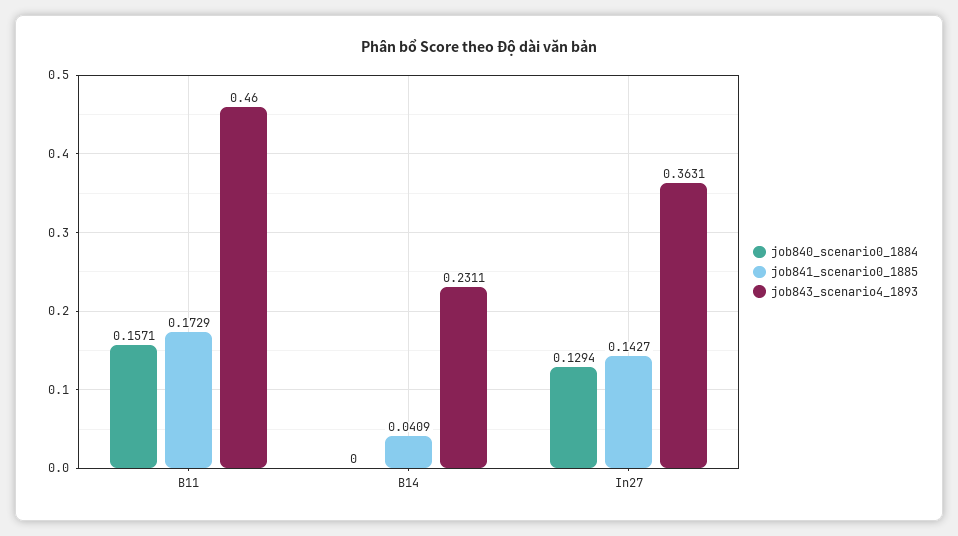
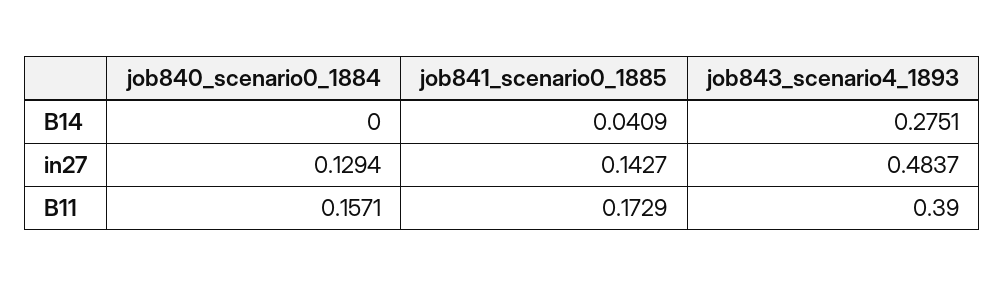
  {
    "job840_scenario0_1884": {
      "B11": 0.1571,
      "B14": 0,
      "In27": 0.1294
    },
    "job841_scenario0_1885": {
      "B11": 0.1729,
      "B14": 0.0409,
      "In27": 0.1427
    },
    "job843_scenario4_1893": {
-     "B11": 0.46,
+     "B11": 0.39,
-     "B14": 0.2311,
+     "B14": 0.2751,
-     "In27": 0.3631
+     "In27": 0.4837
    }
  }

